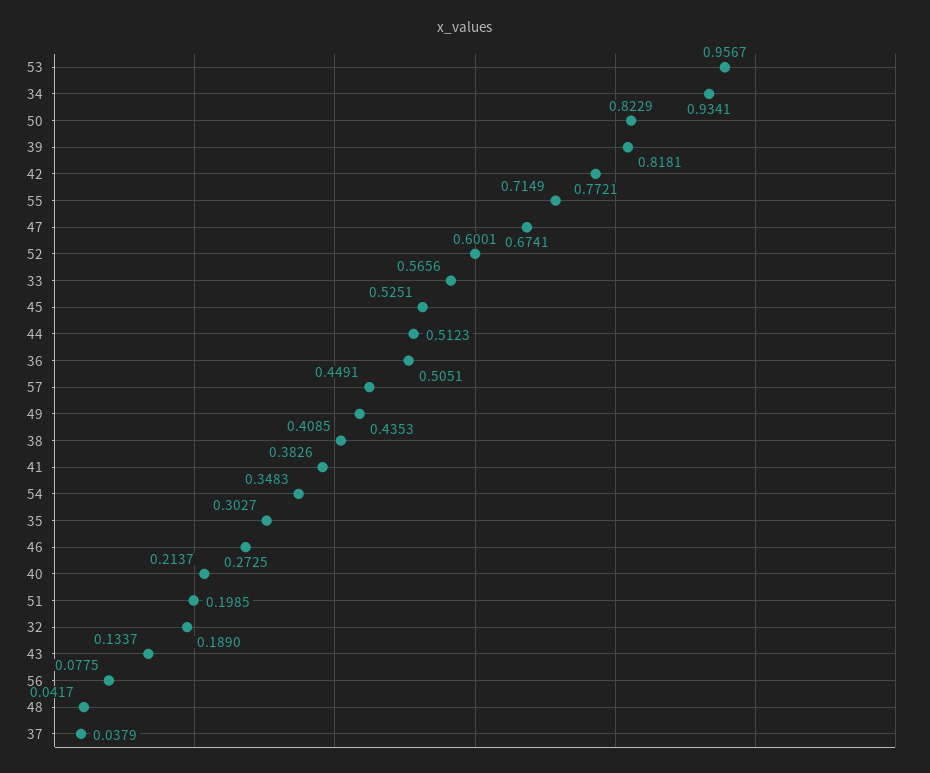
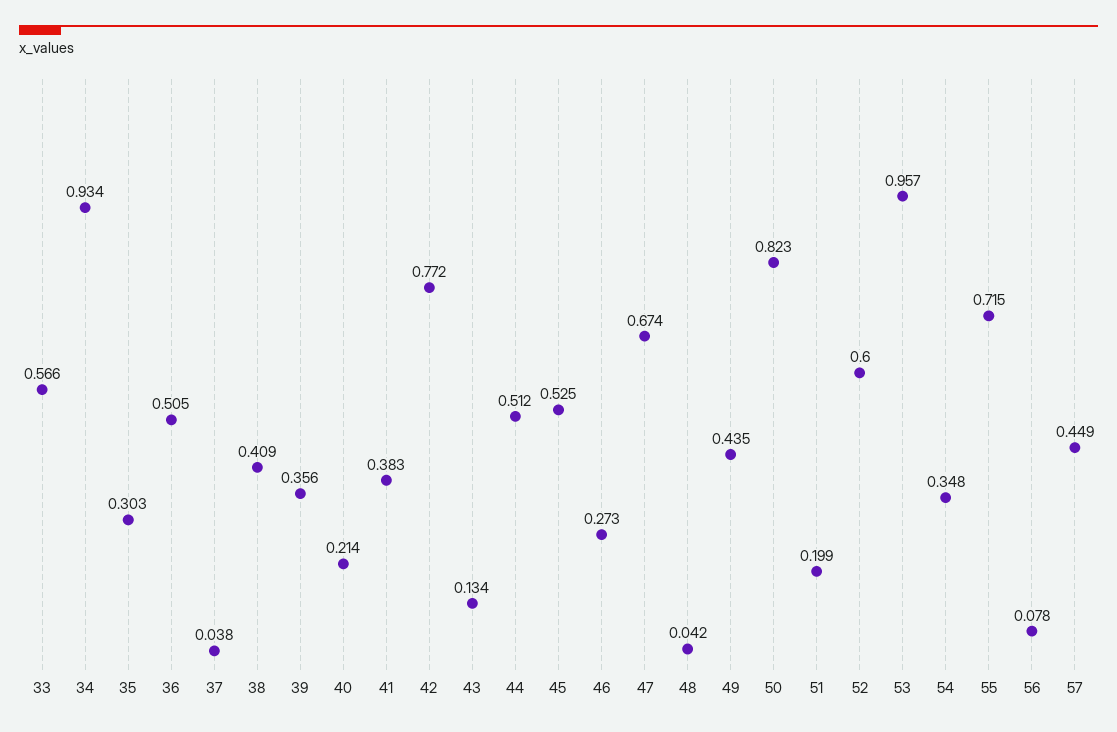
  {
    "53": 0.9567,
    "34": 0.9341,
    "50": 0.8229,
-   "39": 0.8181,
+   "39": 0.356,
    "42": 0.7721,
    "55": 0.7149,
    "47": 0.6741,
    "52": 0.6001,
    "33": 0.5656,
    "45": 0.5251,
    "44": 0.5123,
    "36": 0.5051,
    "57": 0.4491,
    "49": 0.4353,
    "38": 0.4085,
    "41": 0.3826,
    "54": 0.3483,
    "35": 0.3027,
    "46": 0.2725,
    "40": 0.2137,
    "51": 0.1985,
-   "32": 0.189,
    "43": 0.1337,
    "56": 0.0775,
    "48": 0.0417,
    "37": 0.0379
  }

